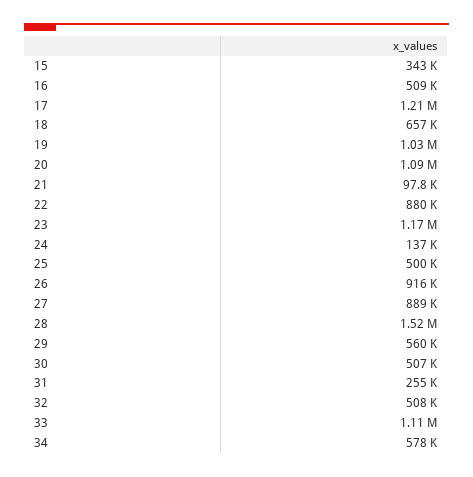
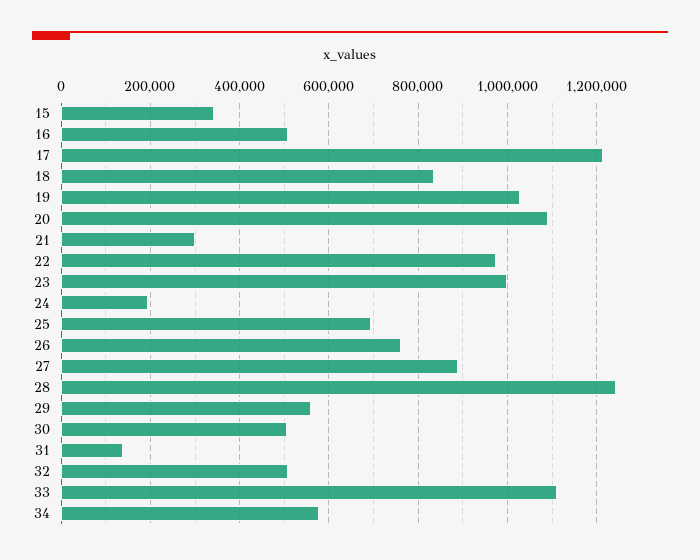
  {
    "15": 343000,
    "16": 509000,
    "17": 1210000,
-   "18": 657000,
+   "18": 840000,
    "19": 1030000,
    "20": 1090000,
-   "21": 97800,
+   "21": 300000,
-   "22": 880000,
+   "22": 980000,
-   "23": 1170000,
+   "23": 1000000,
-   "24": 137000,
+   "24": 200000,
-   "25": 500000,
+   "25": 700000,
-   "26": 916000,
+   "26": 760000,
    "27": 889000,
-   "28": 1520000,
+   "28": 1240000,
    "29": 560000,
    "30": 507000,
-   "31": 255000,
+   "31": 140000,
    "32": 508000,
    "33": 1110000,
    "34": 578000
  }

